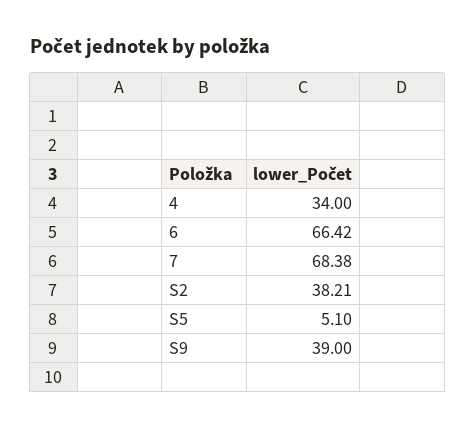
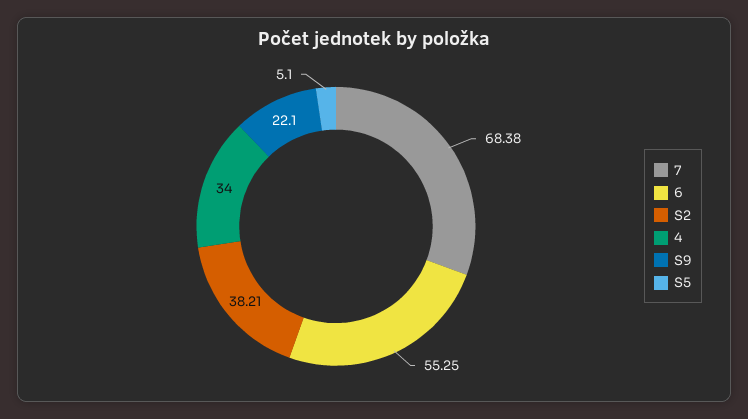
  {
    "4": 34,
-   "6": 66.42,
+   "6": 55.25,
    "7": 68.38,
    "S2": 38.21,
    "S5": 5.1,
-   "S9": 39
+   "S9": 22.1
  }

